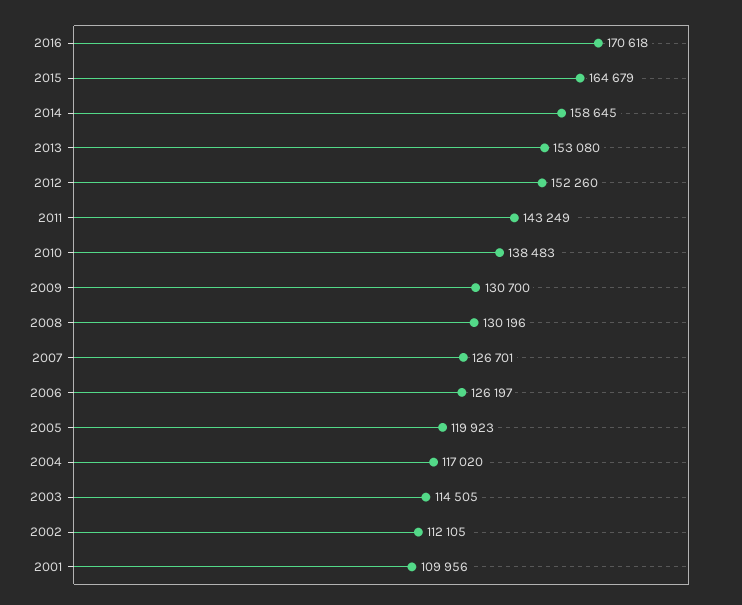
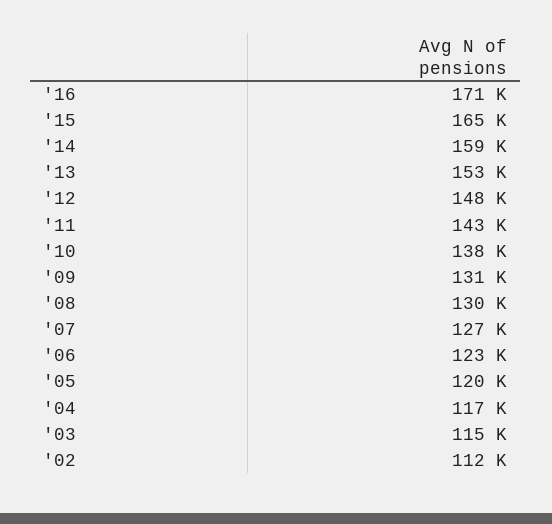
  {
    "2016": 170618,
    "2015": 164679,
    "2014": 158645,
    "2013": 153080,
-   "2012": 152260,
+   "2012": 148000,
    "2011": 143249,
    "2010": 138483,
    "2009": 130700,
    "2008": 130196,
    "2007": 126701,
-   "2006": 126197,
+   "2006": 123000,
    "2005": 119923,
    "2004": 117020,
    "2003": 114505,
-   "2002": 112105,
+   "2002": 112105
-   "2001": 109956
  }

